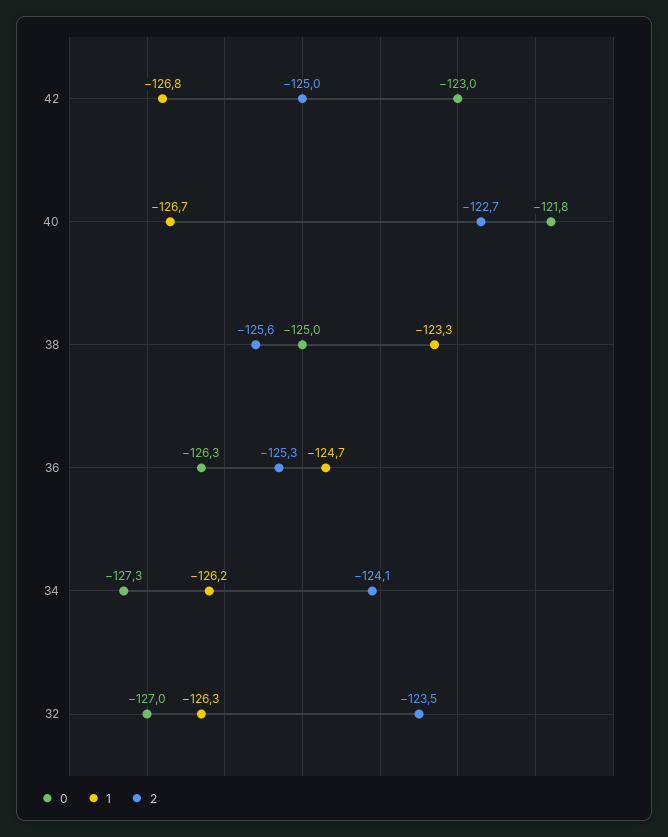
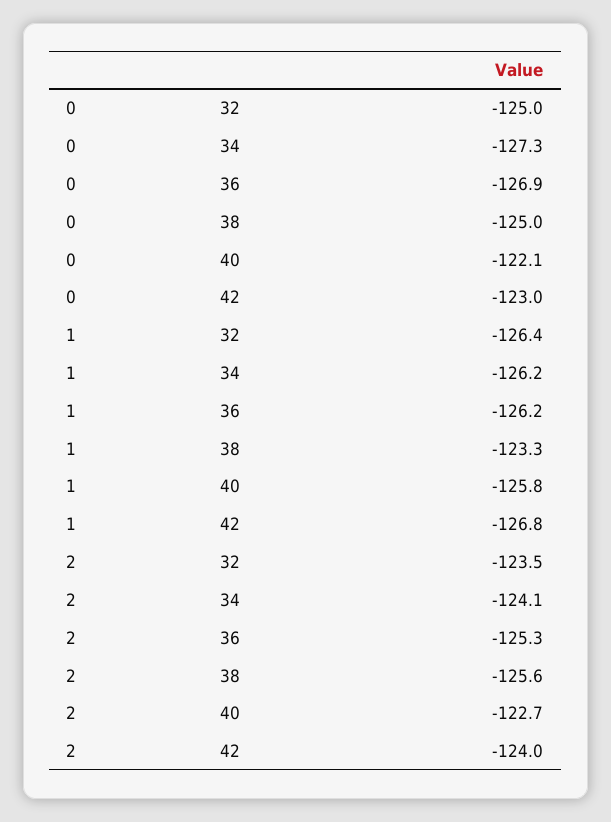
  {
    "0": {
      "42": -123,
-     "40": -121.8,
+     "40": -122.1,
      "38": -125,
-     "36": -126.3,
+     "36": -126.9,
      "34": -127.3,
-     "32": -127
+     "32": -125
    },
    "1": {
      "42": -126.8,
-     "40": -126.7,
+     "40": -125.8,
      "38": -123.3,
-     "36": -124.7,
+     "36": -126.2,
      "34": -126.2,
-     "32": -126.3
+     "32": -126.4
    },
    "2": {
-     "42": -125,
+     "42": -124,
      "40": -122.7,
      "38": -125.6,
      "36": -125.3,
      "34": -124.1,
      "32": -123.5
    }
  }

